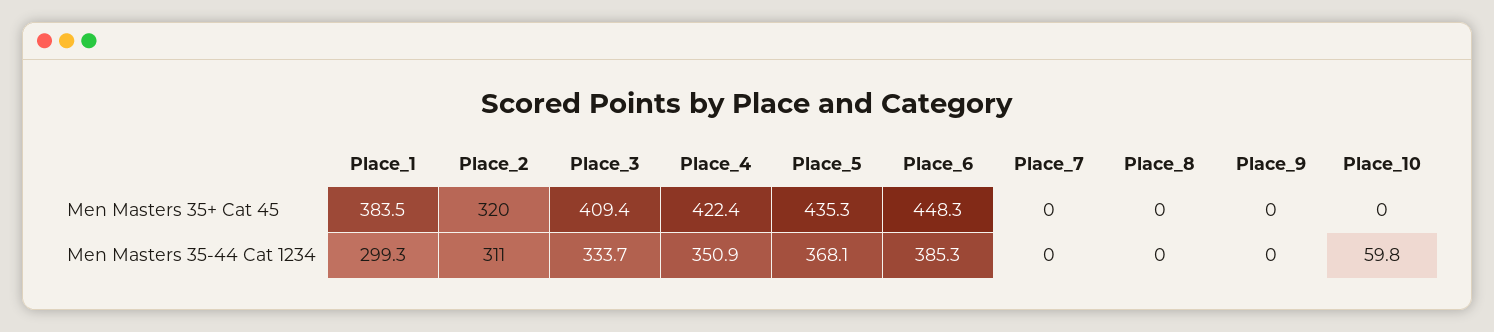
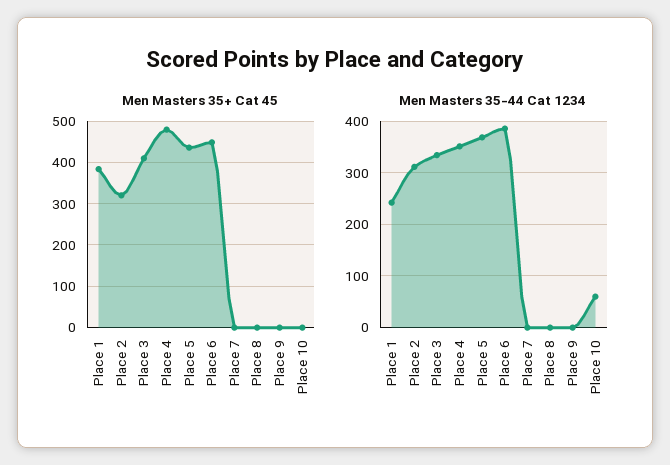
  {
    "Men Masters 35+ Cat 45": {
      "Place_1": 383.5,
      "Place_2": 320,
      "Place_3": 409.4,
-     "Place_4": 422.4,
+     "Place_4": 480,
      "Place_5": 435.3,
      "Place_6": 448.3,
      "Place_7": 0,
      "Place_8": 0,
      "Place_9": 0,
      "Place_10": 0
    },
    "Men Masters 35-44 Cat 1234": {
-     "Place_1": 299.3,
+     "Place_1": 240,
      "Place_2": 311,
      "Place_3": 333.7,
      "Place_4": 350.9,
      "Place_5": 368.1,
      "Place_6": 385.3,
      "Place_7": 0,
      "Place_8": 0,
      "Place_9": 0,
      "Place_10": 59.8
    }
  }

